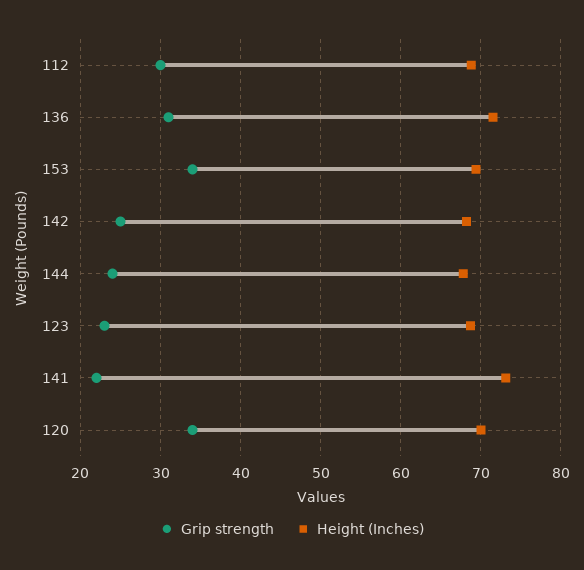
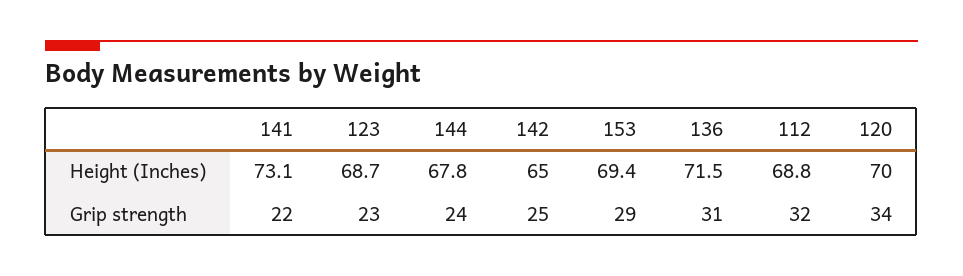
  {
    "Grip strength": {
-     "112": 30,
+     "112": 32,
      "136": 31,
-     "153": 34,
+     "153": 29,
      "142": 25,
      "144": 24,
      "123": 23,
      "141": 22,
      "120": 34
    },
    "Height (Inches)": {
      "112": 68.8,
      "136": 71.5,
      "153": 69.4,
-     "142": 68,
+     "142": 65,
      "144": 67.8,
      "123": 68.7,
      "141": 73.1,
      "120": 70
    }
  }

